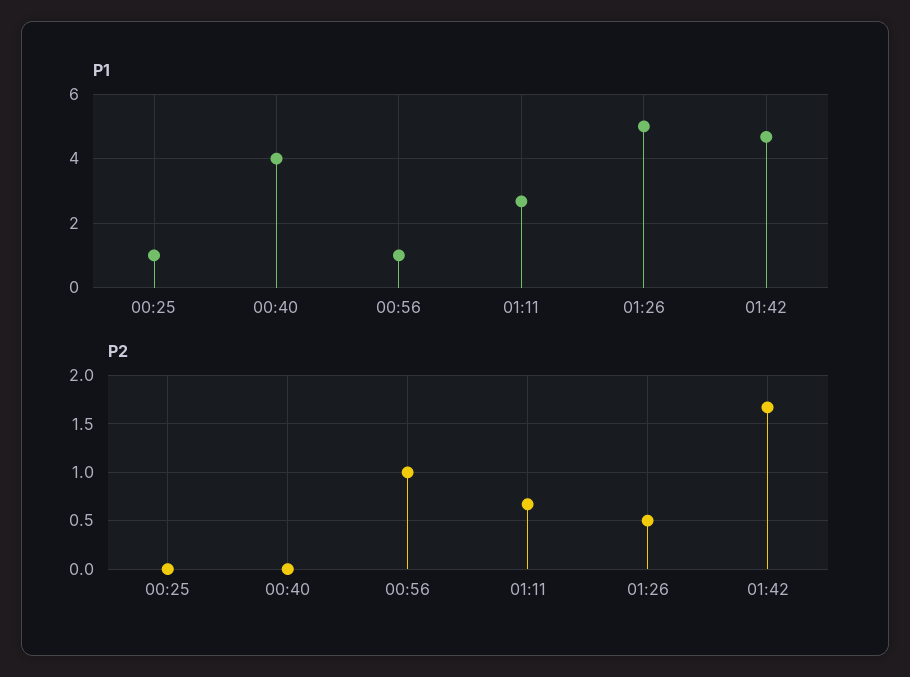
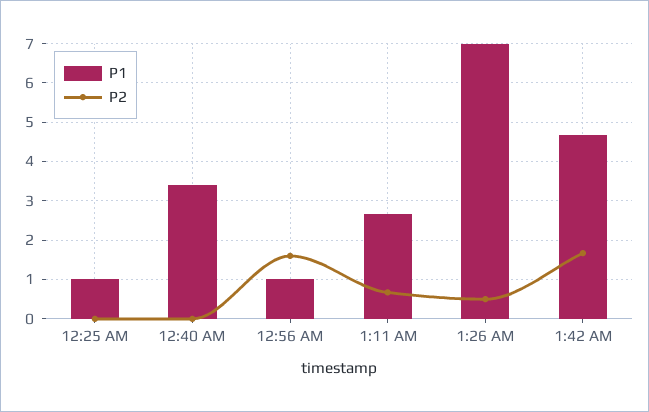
  {
    "P1": {
      "00:25": 1,
-     "00:40": 4,
+     "00:40": 3.4,
      "00:56": 1,
      "01:11": 2.6,
-     "01:26": 5,
+     "01:26": 7,
      "01:42": 4.6
    },
    "P2": {
      "00:25": 0,
      "00:40": 0,
-     "00:56": 1,
+     "00:56": 1.6,
      "01:11": 0.7,
      "01:26": 0.5,
      "01:42": 1.7
    }
  }

